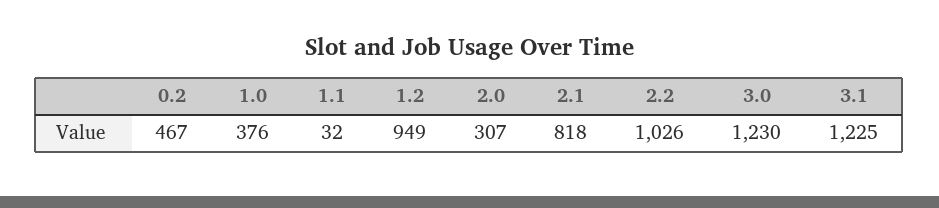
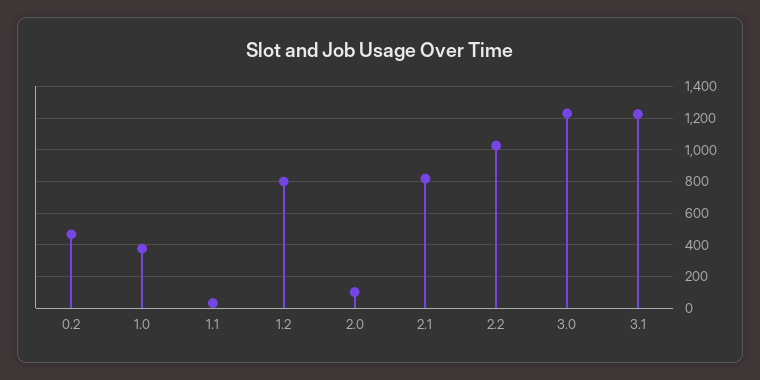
  {
    "0.2": 467,
    "1.0": 376,
    "1.1": 32,
-   "1.2": 949,
+   "1.2": 800,
-   "2.0": 307,
+   "2.0": 100,
    "2.1": 818,
    "2.2": 1026,
    "3.0": 1230,
    "3.1": 1225
  }

